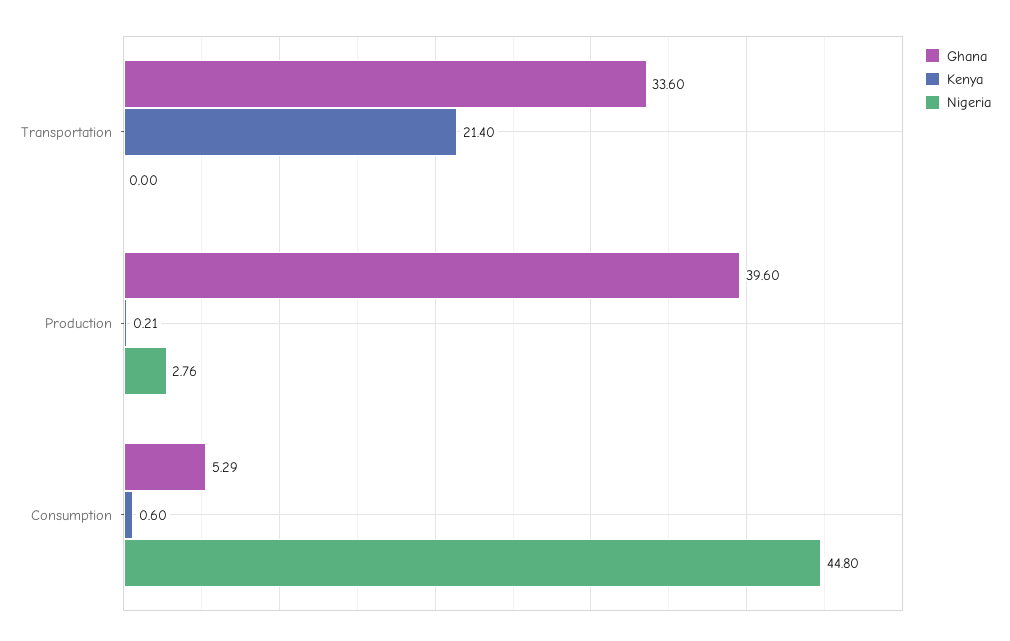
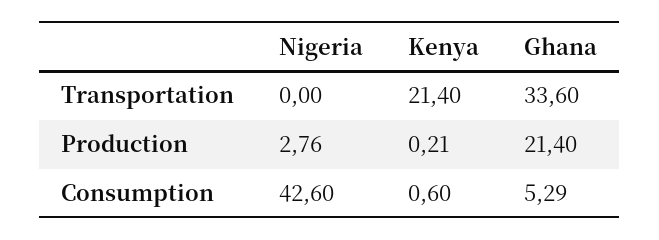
  {
    "Ghana": {
      "Transportation": 33.6,
-     "Production": 39.6,
+     "Production": 21.4,
      "Consumption": 5.29
    },
    "Kenya": {
      "Transportation": 21.4,
      "Production": 0.21,
      "Consumption": 0.6
    },
    "Nigeria": {
      "Transportation": 0,
      "Production": 2.76,
-     "Consumption": 44.8
+     "Consumption": 42.6
    }
  }

